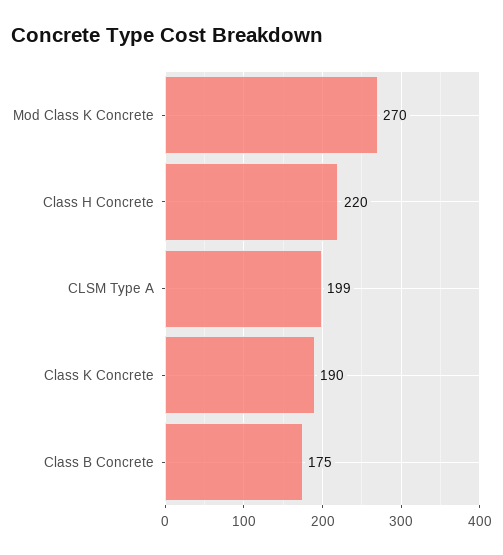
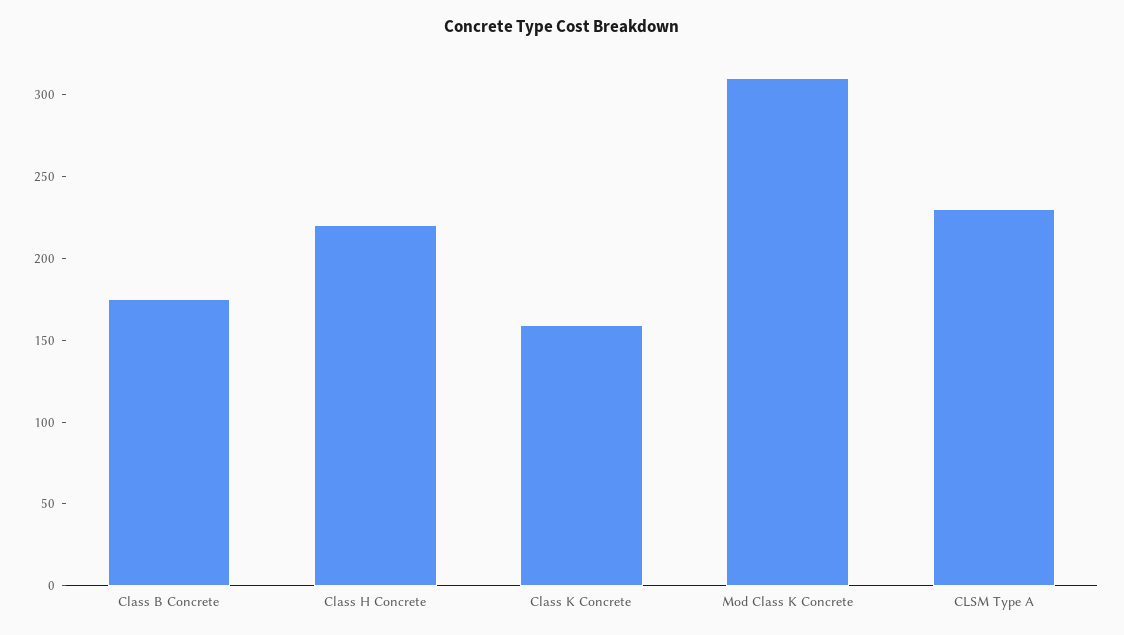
  {
-   "Mod Class K Concrete": 270,
+   "Mod Class K Concrete": 310,
    "Class H Concrete": 220,
-   "CLSM Type A": 199,
+   "CLSM Type A": 230,
-   "Class K Concrete": 190,
+   "Class K Concrete": 160,
    "Class B Concrete": 175
  }

